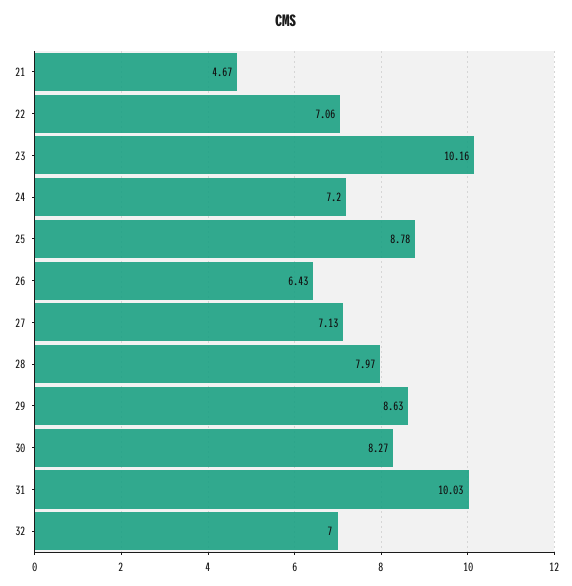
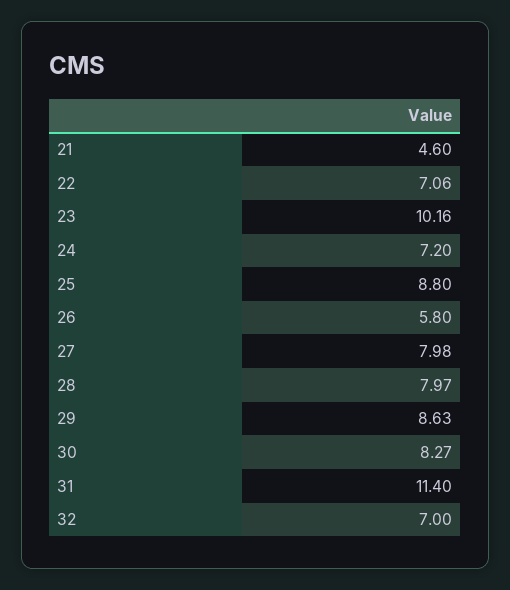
  {
-   "21": 4.67,
+   "21": 4.6,
    "22": 7.06,
    "23": 10.16,
    "24": 7.2,
-   "25": 8.78,
+   "25": 8.8,
-   "26": 6.43,
+   "26": 5.8,
-   "27": 7.13,
+   "27": 7.98,
    "28": 7.97,
    "29": 8.63,
    "30": 8.27,
-   "31": 10.03,
+   "31": 11.4,
    "32": 7
  }

